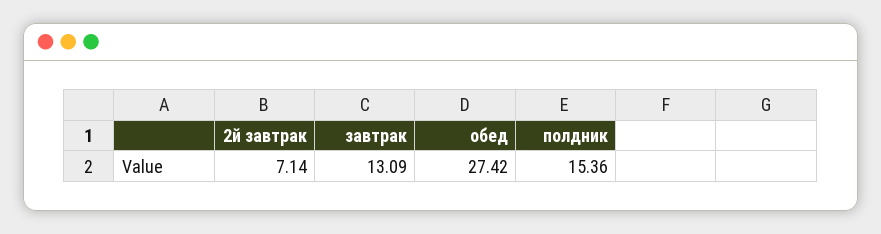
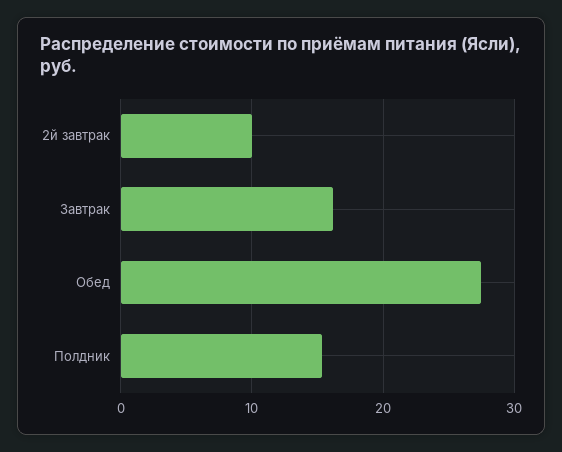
  {
-   "2й завтрак": 7.14,
+   "2й завтрак": 10,
-   "завтрак": 13.09,
+   "завтрак": 16,
    "обед": 27.42,
    "полдник": 15.36
  }

